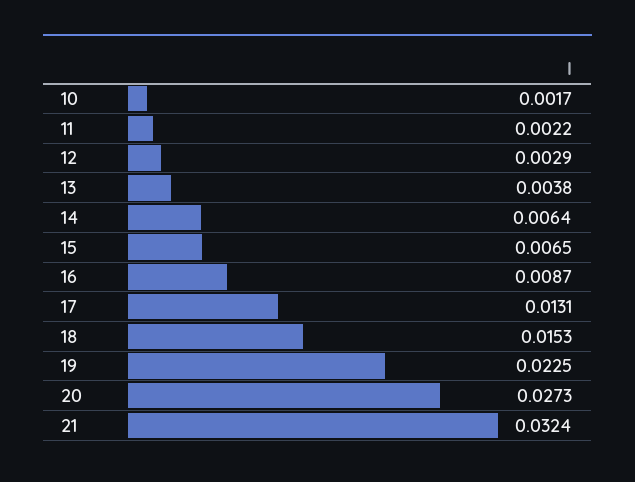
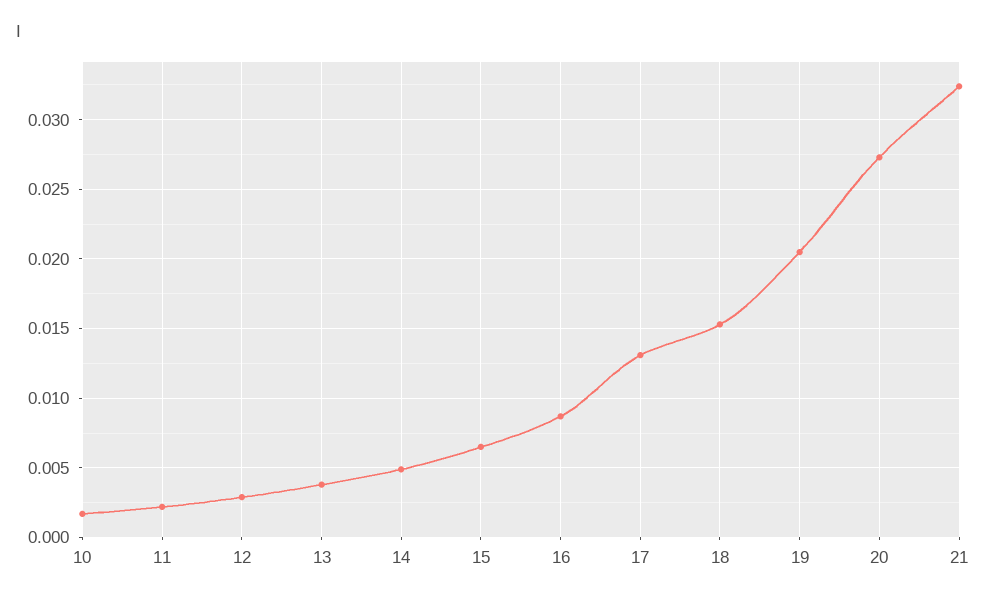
  {
    "10": 0.0017,
    "11": 0.0022,
    "12": 0.0029,
    "13": 0.0038,
-   "14": 0.0064,
+   "14": 0.005,
    "15": 0.0065,
    "16": 0.0087,
    "17": 0.0131,
    "18": 0.0153,
-   "19": 0.0225,
+   "19": 0.0205,
    "20": 0.0273,
    "21": 0.0324
  }

